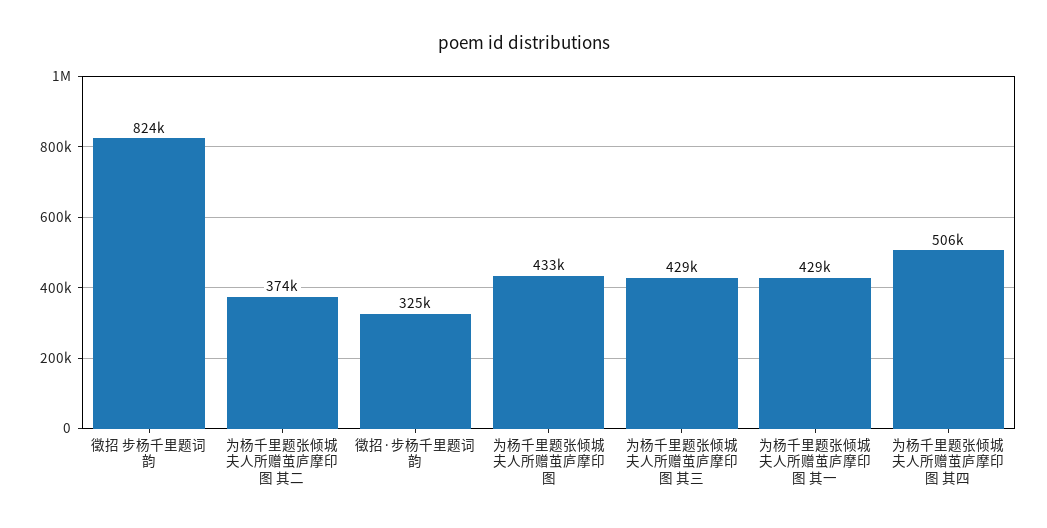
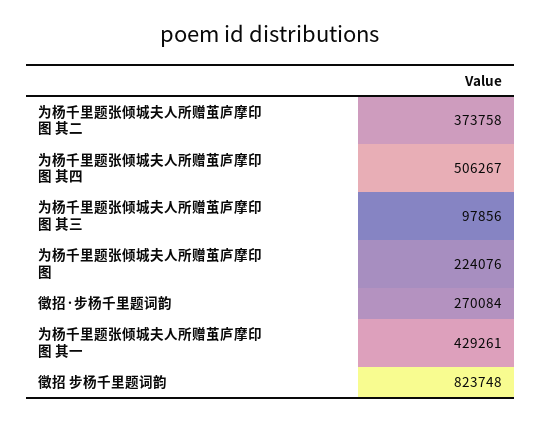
  {
    "徵招 步杨千里题词韵": 823748,
    "为杨千里题张倾城夫人所赠茧庐摩印图 其二": 373758,
-   "徵招·步杨千里题词韵": 325000,
+   "徵招·步杨千里题词韵": 270084,
-   "为杨千里题张倾城夫人所赠茧庐摩印图": 433000,
+   "为杨千里题张倾城夫人所赠茧庐摩印图": 224076,
-   "为杨千里题张倾城夫人所赠茧庐摩印图 其三": 429000,
+   "为杨千里题张倾城夫人所赠茧庐摩印图 其三": 97856,
    "为杨千里题张倾城夫人所赠茧庐摩印图 其一": 429261,
    "为杨千里题张倾城夫人所赠茧庐摩印图 其四": 506267
  }

